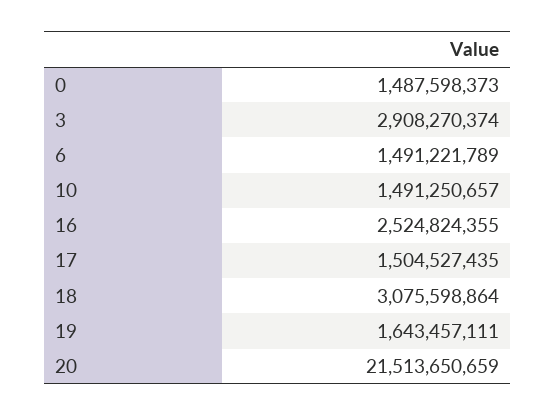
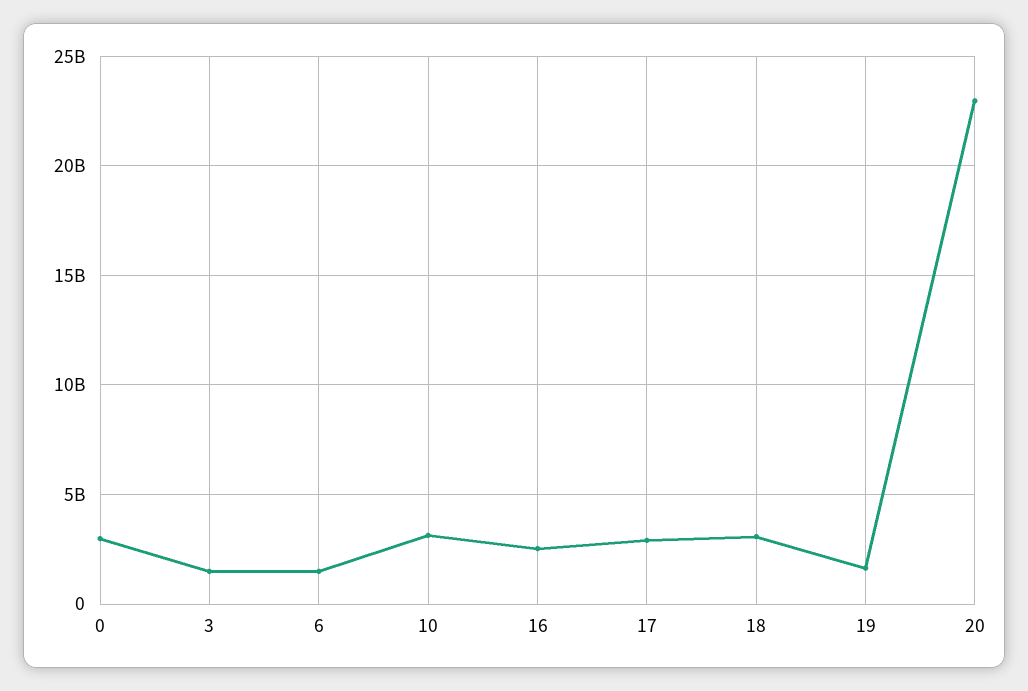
  {
-   "0": 1487598373,
+   "0": 3000000000,
-   "3": 2908270374,
+   "3": 1500000000,
    "6": 1491221789,
-   "10": 1491250657,
+   "10": 3000000000,
    "16": 2524824355,
-   "17": 1504527435,
+   "17": 3000000000,
    "18": 3075598864,
    "19": 1643457111,
-   "20": 21513650659
+   "20": 23000000000
  }

